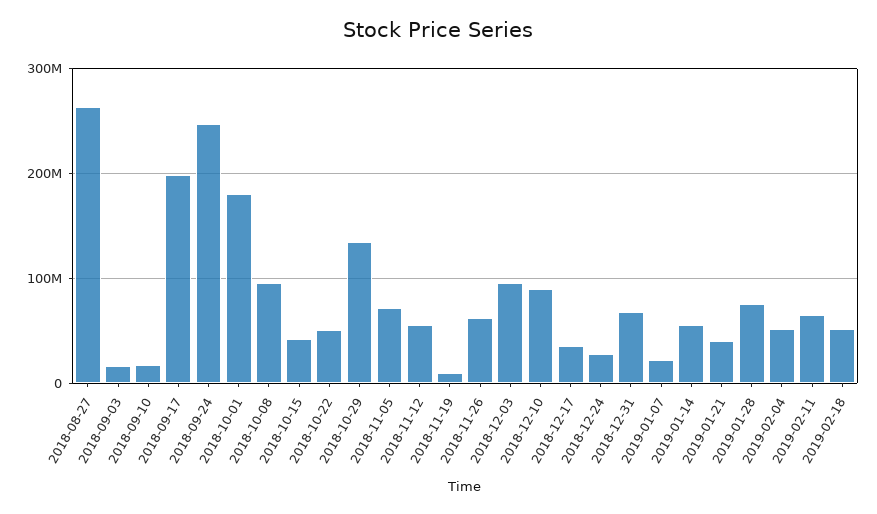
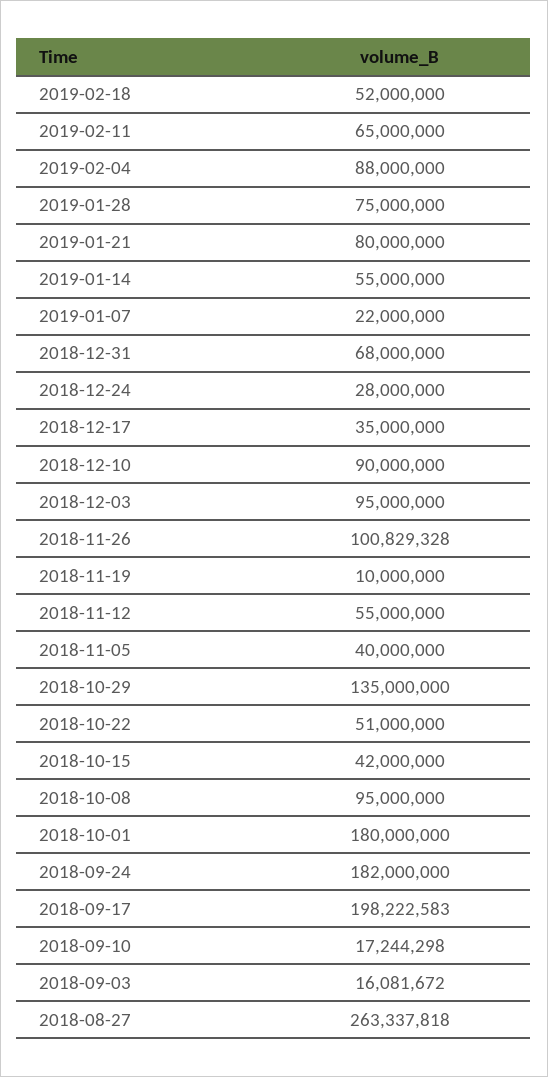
  {
    "2018-08-27": 263337818,
    "2018-09-03": 16081672,
    "2018-09-10": 17244298,
    "2018-09-17": 198222583,
-   "2018-09-24": 250000000,
+   "2018-09-24": 182000000,
    "2018-10-01": 180000000,
    "2018-10-08": 95000000,
    "2018-10-15": 42000000,
    "2018-10-22": 51000000,
    "2018-10-29": 135000000,
-   "2018-11-05": 70000000,
+   "2018-11-05": 40000000,
    "2018-11-12": 55000000,
    "2018-11-19": 10000000,
-   "2018-11-26": 60000000,
+   "2018-11-26": 100829328,
    "2018-12-03": 95000000,
    "2018-12-10": 90000000,
    "2018-12-17": 35000000,
    "2018-12-24": 28000000,
    "2018-12-31": 68000000,
    "2019-01-07": 22000000,
    "2019-01-14": 55000000,
-   "2019-01-21": 40000000,
+   "2019-01-21": 80000000,
    "2019-01-28": 75000000,
-   "2019-02-04": 50000000,
+   "2019-02-04": 88000000,
    "2019-02-11": 65000000,
    "2019-02-18": 52000000
  }

